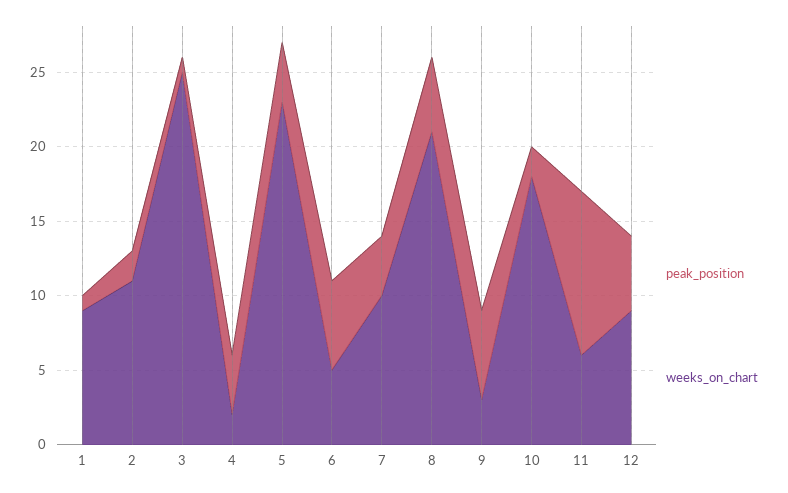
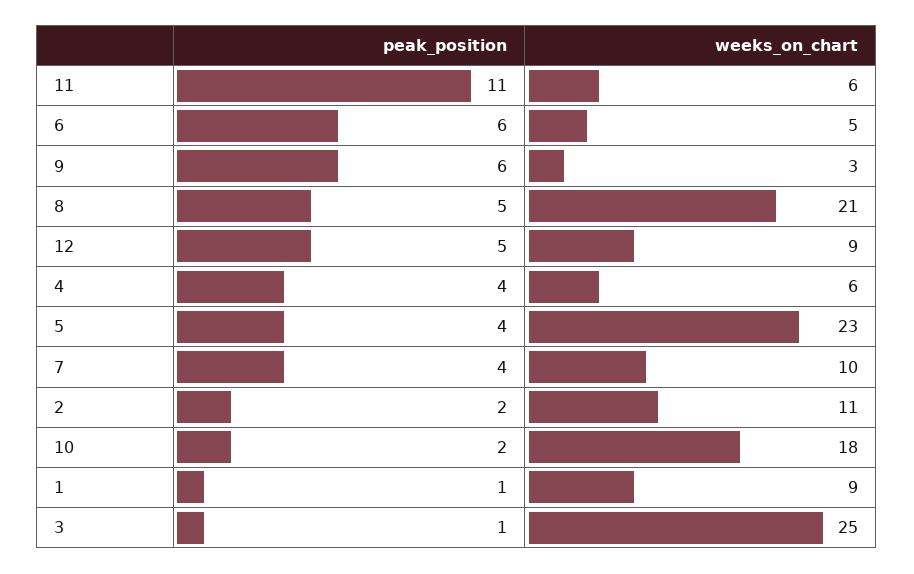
  {
    "peak_position": {
      "1": 1,
      "2": 2,
      "3": 1,
      "4": 4,
      "5": 4,
      "6": 6,
      "7": 4,
      "8": 5,
      "9": 6,
      "10": 2,
      "11": 11,
      "12": 5
    },
    "weeks_on_chart": {
      "1": 9,
      "2": 11,
      "3": 25,
-     "4": 2,
+     "4": 6,
      "5": 23,
      "6": 5,
      "7": 10,
      "8": 21,
      "9": 3,
      "10": 18,
      "11": 6,
      "12": 9
    }
  }

